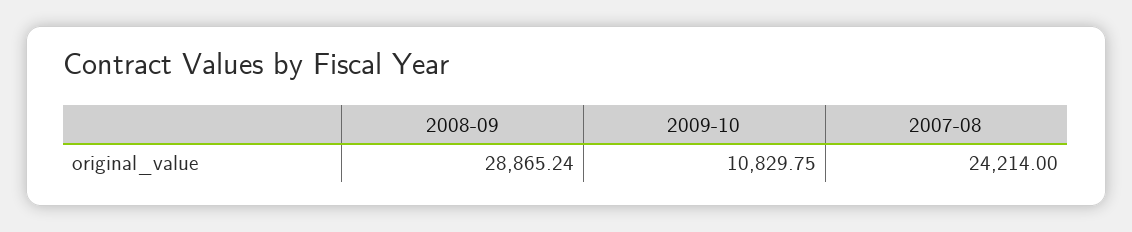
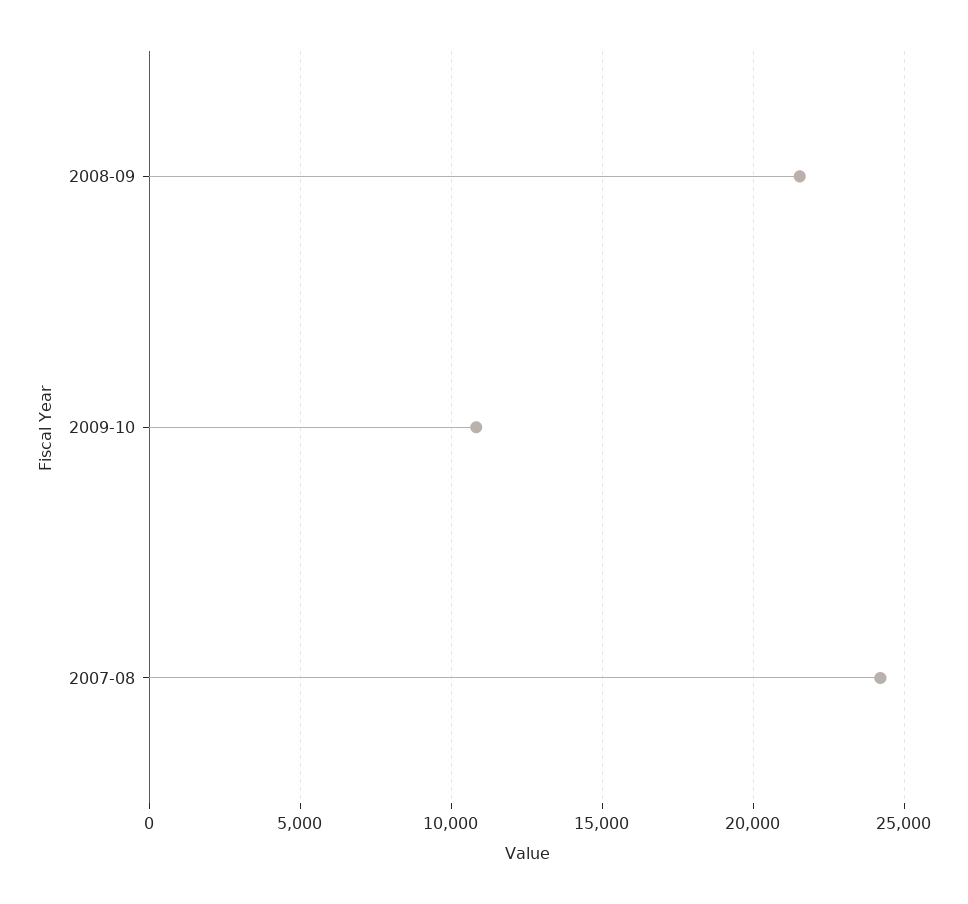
  {
-   "2008-09": 28865.24,
+   "2008-09": 21500,
    "2009-10": 10829.75,
    "2007-08": 24214
  }

